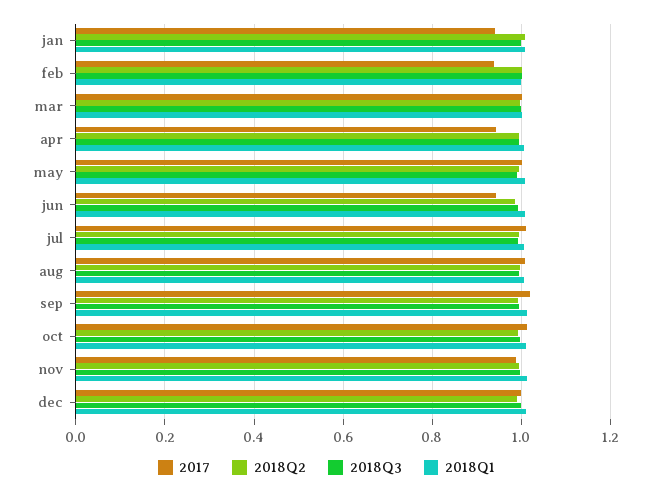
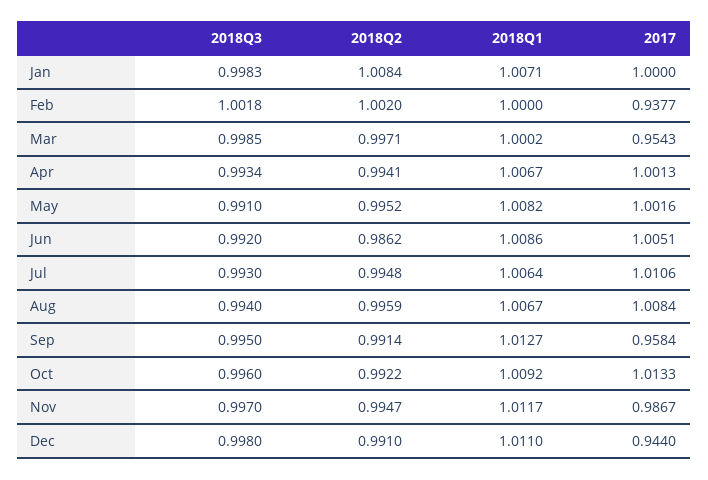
  {
    "2017": {
-     "jan": 0.94,
+     "jan": 1,
      "feb": 0.9377,
-     "mar": 1,
+     "mar": 0.9543,
-     "apr": 0.94,
+     "apr": 1.0013,
      "may": 1.0016,
-     "jun": 0.94,
+     "jun": 1.0051,
      "jul": 1.0106,
      "aug": 1.0084,
-     "sep": 1.02,
+     "sep": 0.9584,
      "oct": 1.0133,
      "nov": 0.9867,
-     "dec": 1
+     "dec": 0.944
    },
    "2018Q2": {
      "jan": 1.0084,
      "feb": 1.002,
      "mar": 0.9971,
      "apr": 0.9941,
      "may": 0.9952,
      "jun": 0.9862,
      "jul": 0.9948,
      "aug": 0.9959,
      "sep": 0.9914,
      "oct": 0.9922,
      "nov": 0.9947,
      "dec": 0.991
    },
    "2018Q3": {
      "jan": 0.9983,
      "feb": 1.0018,
      "mar": 0.9985,
      "apr": 0.9934,
      "may": 0.991,
      "jun": 0.992,
      "jul": 0.993,
      "aug": 0.994,
      "sep": 0.995,
      "oct": 0.996,
      "nov": 0.997,
      "dec": 0.998
    },
    "2018Q1": {
      "jan": 1.0071,
      "feb": 1,
      "mar": 1.0002,
      "apr": 1.0067,
      "may": 1.0082,
      "jun": 1.0086,
      "jul": 1.0064,
      "aug": 1.0067,
      "sep": 1.0127,
      "oct": 1.0092,
      "nov": 1.0117,
      "dec": 1.011
    }
  }

